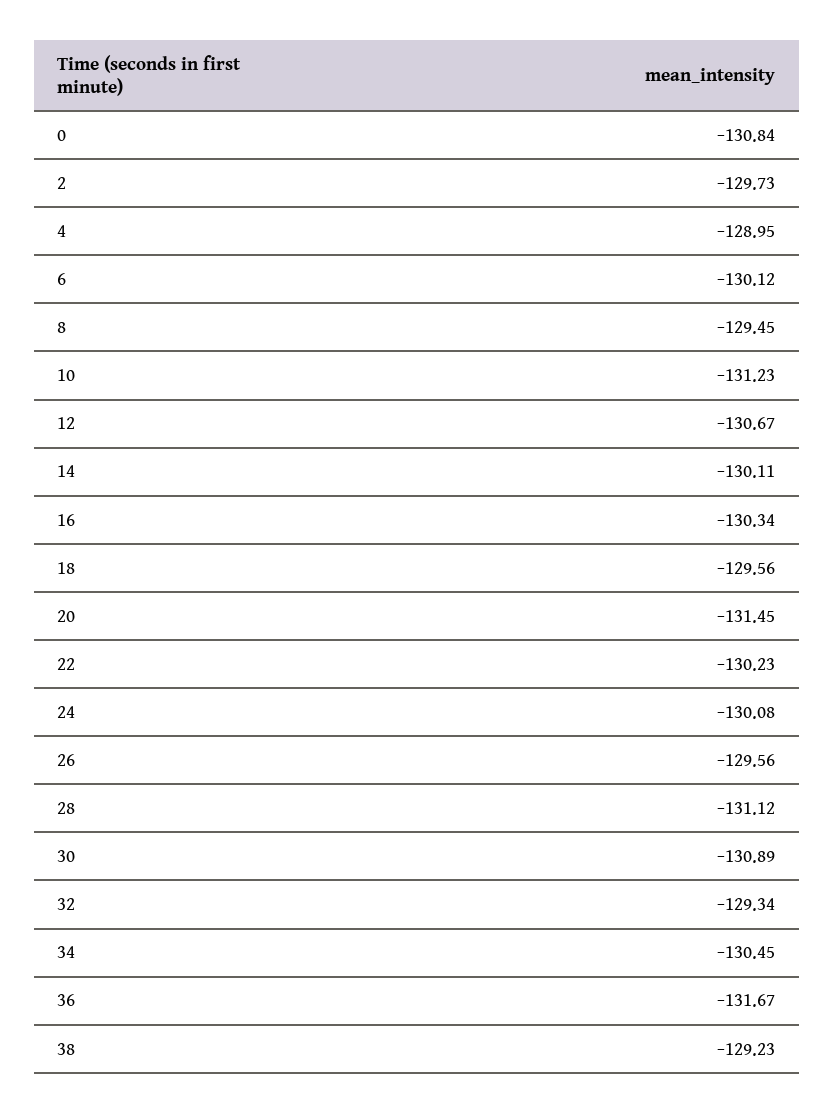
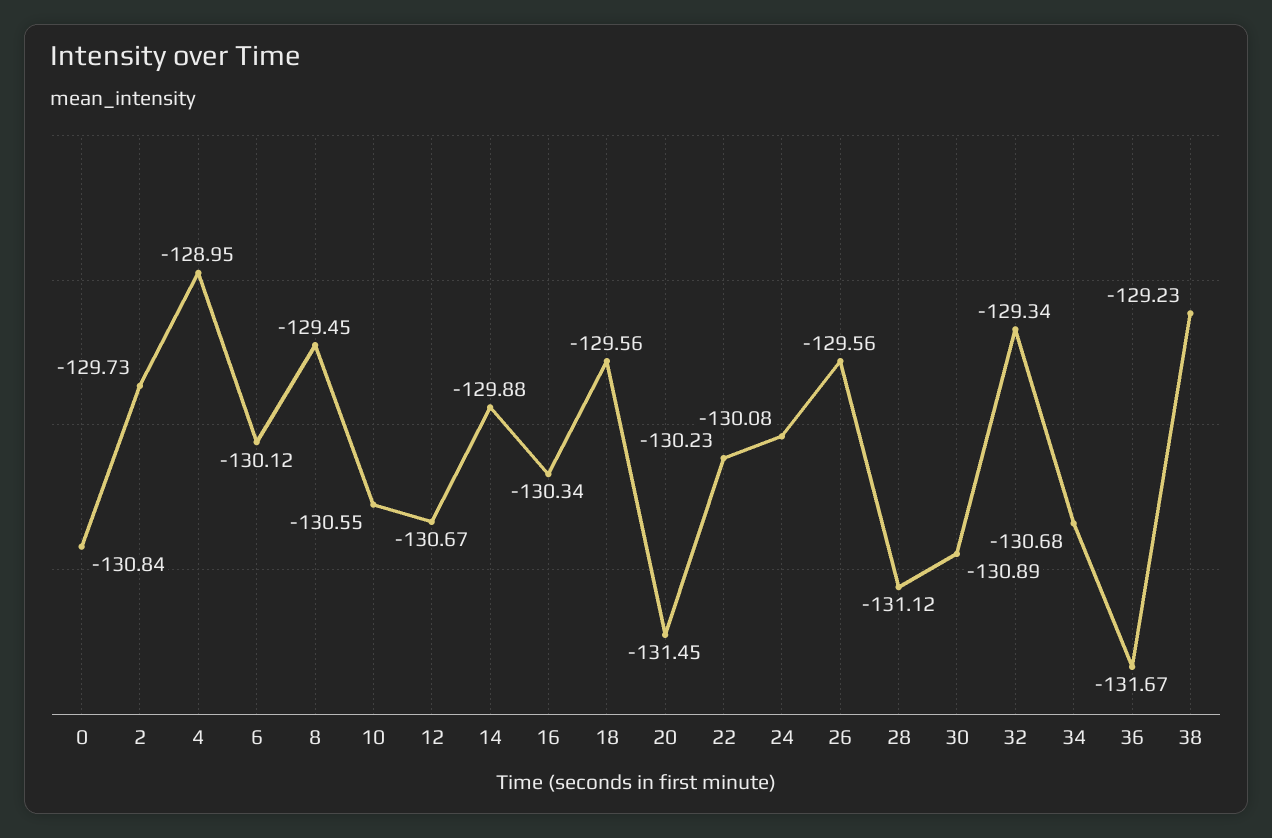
  {
    "0": -130.84,
    "2": -129.73,
    "4": -128.95,
    "6": -130.12,
    "8": -129.45,
-   "10": -131.23,
+   "10": -130.55,
    "12": -130.67,
-   "14": -130.11,
+   "14": -129.88,
    "16": -130.34,
    "18": -129.56,
    "20": -131.45,
    "22": -130.23,
    "24": -130.08,
    "26": -129.56,
    "28": -131.12,
    "30": -130.89,
    "32": -129.34,
-   "34": -130.45,
+   "34": -130.68,
    "36": -131.67,
    "38": -129.23
  }

